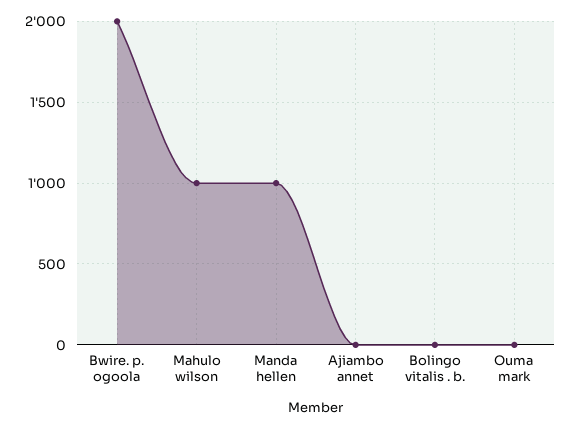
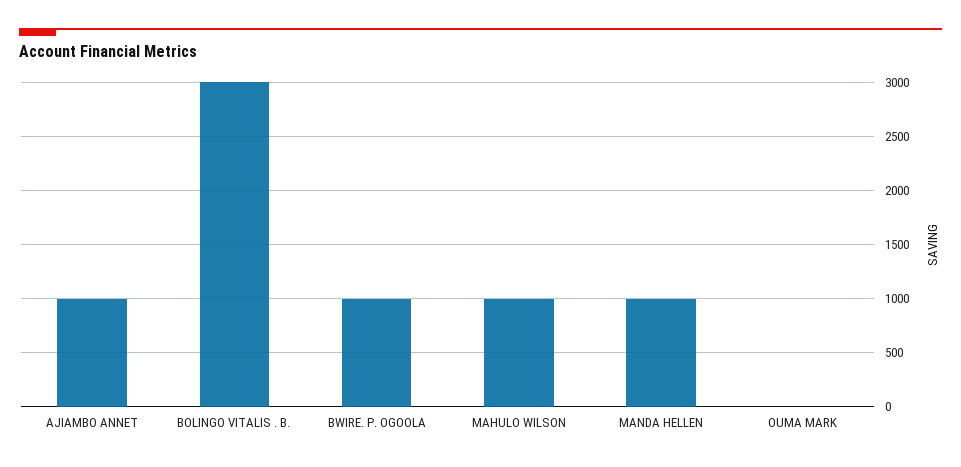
  {
-   "Bwire. p. ogoola": 2000,
+   "Bwire. p. ogoola": 1000,
    "Mahulo wilson": 1000,
    "Manda hellen": 1000,
-   "Ajiambo annet": 0,
+   "Ajiambo annet": 1000,
-   "Bolingo vitalis . b.": 0,
+   "Bolingo vitalis . b.": 3000,
    "Ouma mark": 0
  }

